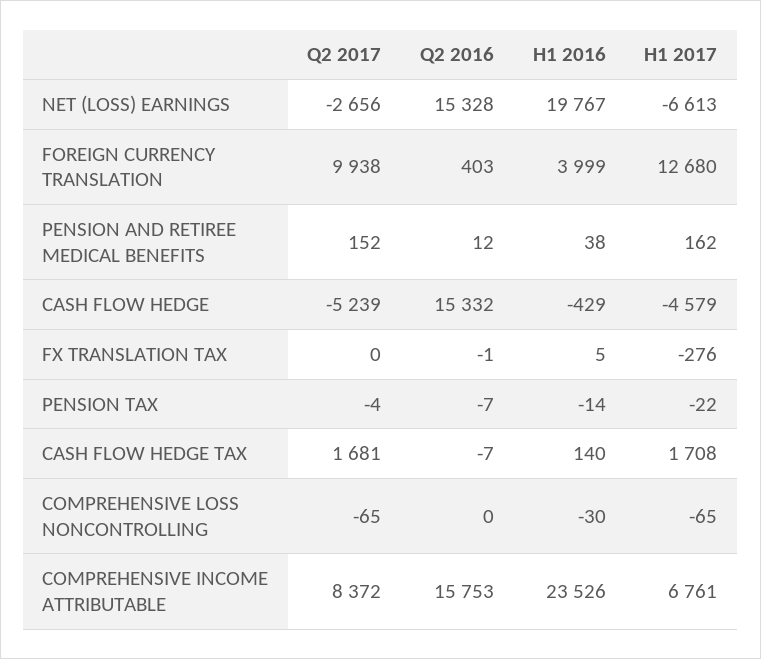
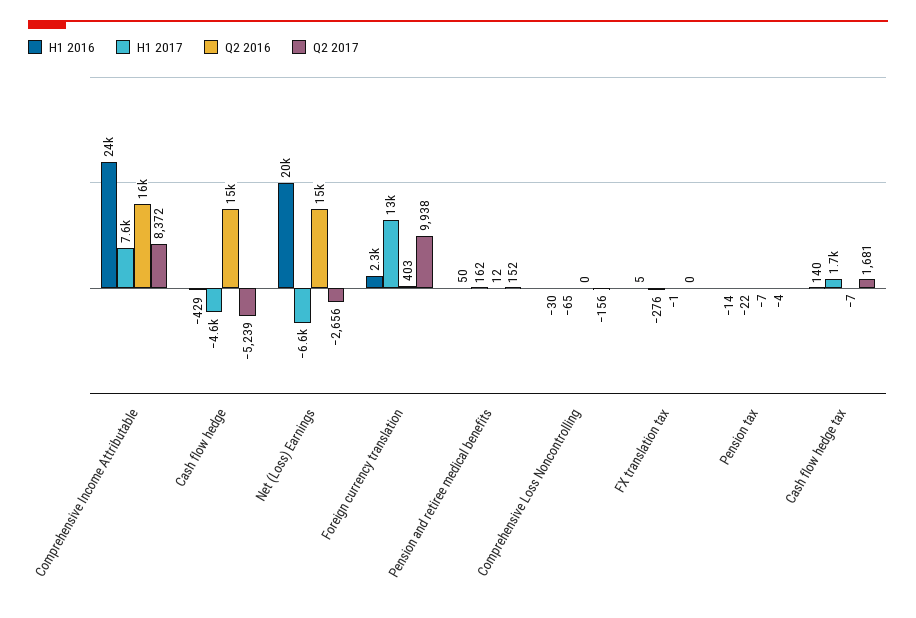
  {
    "Q2 2017": {
      "NET (LOSS) EARNINGS": -2656,
      "FOREIGN CURRENCY TRANSLATION": 9938,
      "PENSION AND RETIREE MEDICAL BENEFITS": 152,
      "CASH FLOW HEDGE": -5239,
      "FX TRANSLATION TAX": 0,
      "PENSION TAX": -4,
      "CASH FLOW HEDGE TAX": 1681,
-     "COMPREHENSIVE LOSS NONCONTROLLING": -65,
+     "COMPREHENSIVE LOSS NONCONTROLLING": -156,
      "COMPREHENSIVE INCOME ATTRIBUTABLE": 8372
    },
    "Q2 2016": {
      "NET (LOSS) EARNINGS": 15328,
      "FOREIGN CURRENCY TRANSLATION": 403,
      "PENSION AND RETIREE MEDICAL BENEFITS": 12,
      "CASH FLOW HEDGE": 15332,
      "FX TRANSLATION TAX": -1,
      "PENSION TAX": -7,
      "CASH FLOW HEDGE TAX": -7,
      "COMPREHENSIVE LOSS NONCONTROLLING": 0,
      "COMPREHENSIVE INCOME ATTRIBUTABLE": 15753
    },
    "H1 2016": {
      "NET (LOSS) EARNINGS": 19767,
-     "FOREIGN CURRENCY TRANSLATION": 3999,
+     "FOREIGN CURRENCY TRANSLATION": 2300,
-     "PENSION AND RETIREE MEDICAL BENEFITS": 38,
+     "PENSION AND RETIREE MEDICAL BENEFITS": 50,
      "CASH FLOW HEDGE": -429,
      "FX TRANSLATION TAX": 5,
      "PENSION TAX": -14,
      "CASH FLOW HEDGE TAX": 140,
      "COMPREHENSIVE LOSS NONCONTROLLING": -30,
      "COMPREHENSIVE INCOME ATTRIBUTABLE": 23526
    },
    "H1 2017": {
      "NET (LOSS) EARNINGS": -6613,
      "FOREIGN CURRENCY TRANSLATION": 12680,
      "PENSION AND RETIREE MEDICAL BENEFITS": 162,
      "CASH FLOW HEDGE": -4579,
      "FX TRANSLATION TAX": -276,
      "PENSION TAX": -22,
      "CASH FLOW HEDGE TAX": 1708,
      "COMPREHENSIVE LOSS NONCONTROLLING": -65,
-     "COMPREHENSIVE INCOME ATTRIBUTABLE": 6761
+     "COMPREHENSIVE INCOME ATTRIBUTABLE": 7600
    }
  }

